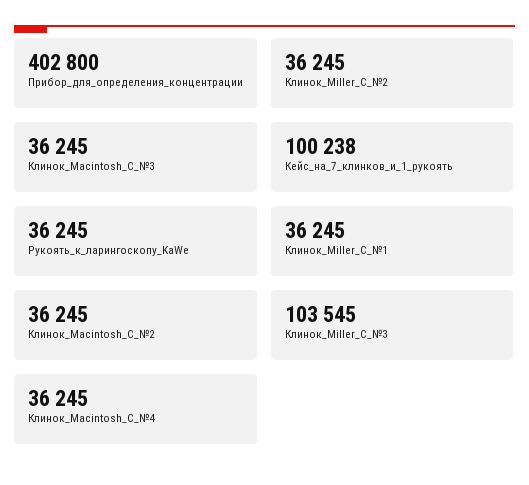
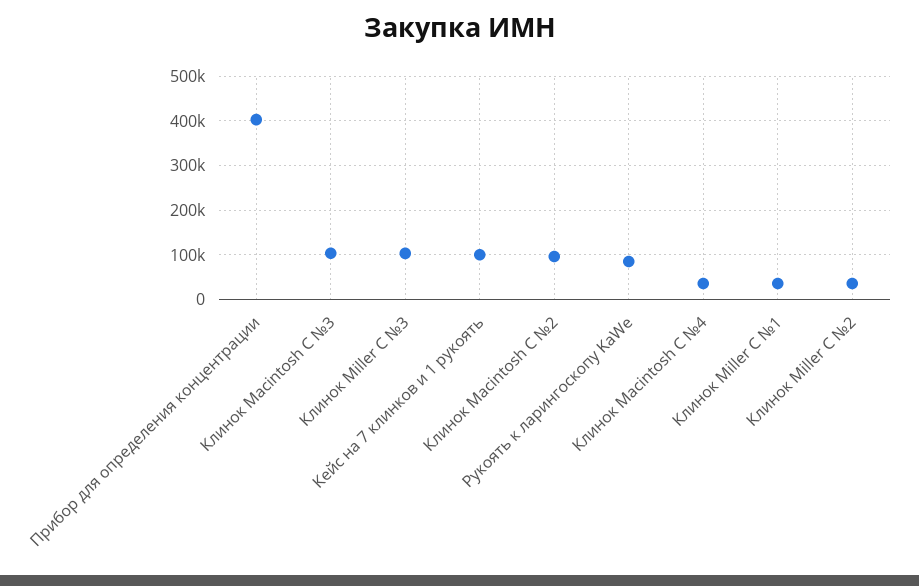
  {
    "Прибор_для_определения_концентрации": 402800,
    "Клинок_Miller_C_№2": 36245,
-   "Клинок_Macintosh_C_№3": 36245,
+   "Клинок_Macintosh_C_№3": 100000,
    "Кейс_на_7_клинков_и_1_рукоять": 100238,
-   "Рукоять_к_ларингоскопу_KaWe": 36245,
+   "Рукоять_к_ларингоскопу_KaWe": 80000,
    "Клинок_Miller_C_№1": 36245,
-   "Клинок_Macintosh_C_№2": 36245,
+   "Клинок_Macintosh_C_№2": 100000,
    "Клинок_Miller_C_№3": 103545,
    "Клинок_Macintosh_C_№4": 36245
  }

